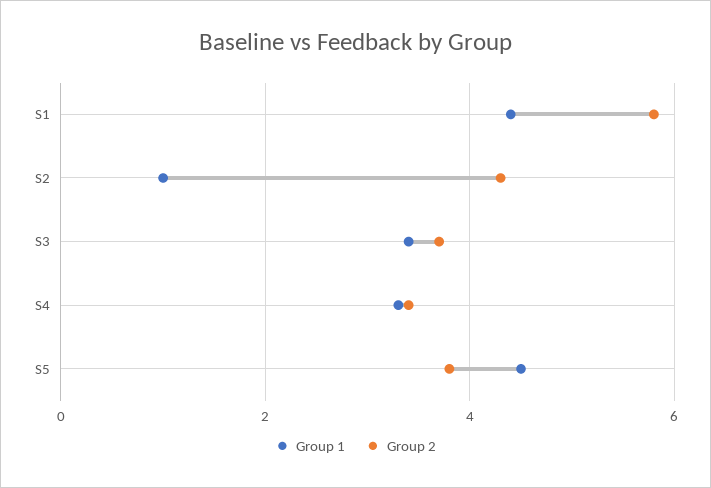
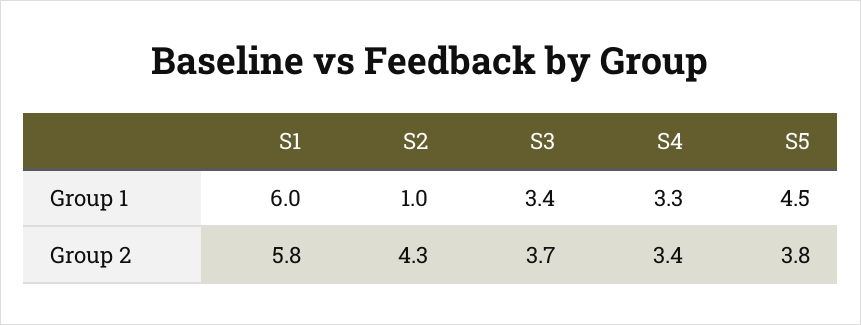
  {
    "Group 1": {
-     "S1": 4.5,
+     "S1": 6,
      "S2": 1,
      "S3": 3.4,
      "S4": 3.3,
      "S5": 4.5
    },
    "Group 2": {
      "S1": 5.8,
      "S2": 4.3,
      "S3": 3.7,
      "S4": 3.4,
      "S5": 3.8
    }
  }

